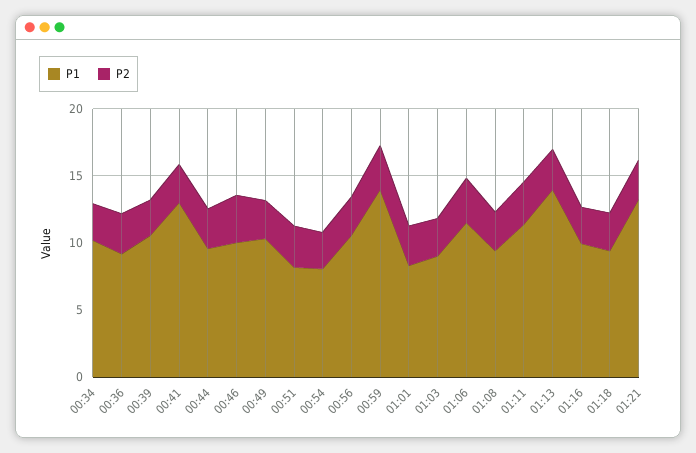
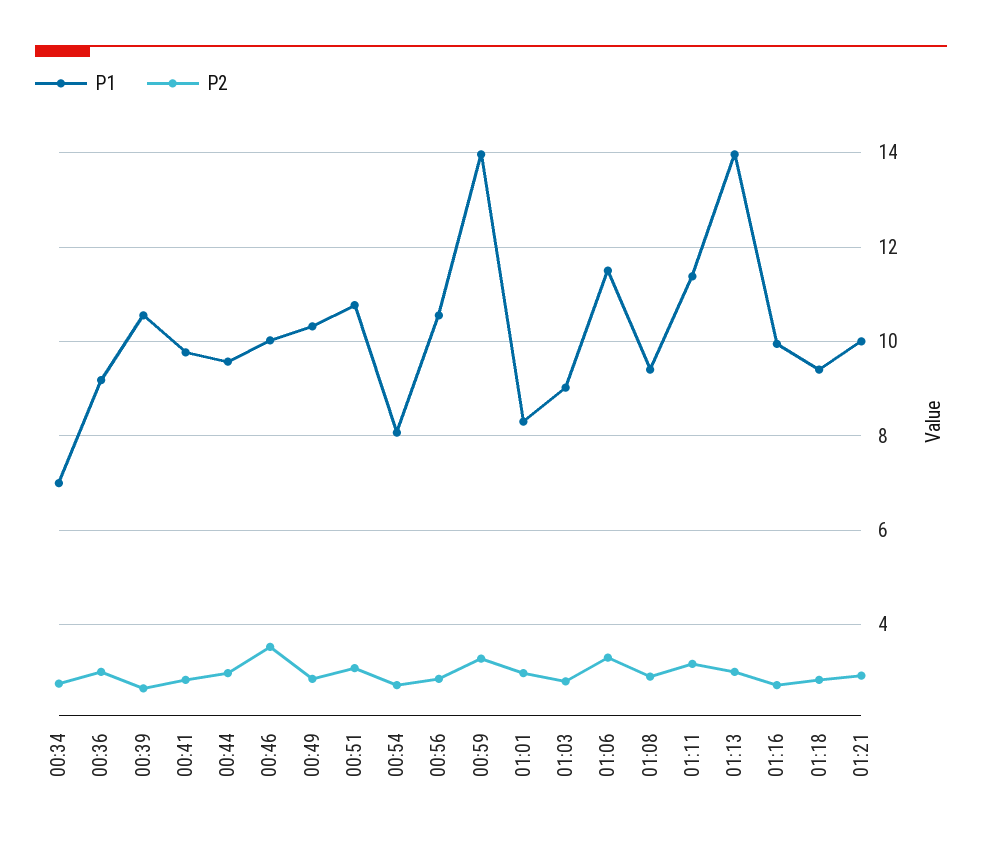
  {
    "P1": {
-     "00:34": 10,
+     "00:34": 7,
      "00:36": 9.2,
      "00:39": 10.6,
-     "00:41": 13,
+     "00:41": 9.8,
      "00:44": 9.6,
      "00:46": 10,
      "00:49": 10.4,
-     "00:51": 8,
+     "00:51": 10.8,
      "00:54": 8,
      "00:56": 10.6,
      "00:59": 14,
      "01:01": 8.4,
      "01:03": 9,
      "01:06": 11.6,
      "01:08": 9.4,
      "01:11": 11.4,
      "01:13": 14,
      "01:16": 10,
      "01:18": 9.4,
-     "01:21": 13
+     "01:21": 10
    },
    "P2": {
      "00:34": 2.8,
      "00:36": 3,
      "00:39": 2.6,
      "00:41": 2.8,
      "00:44": 3,
      "00:46": 3.6,
      "00:49": 2.8,
      "00:51": 3,
      "00:54": 2.8,
      "00:56": 2.8,
      "00:59": 3.2,
      "01:01": 3,
      "01:03": 2.8,
      "01:06": 3.4,
      "01:08": 3,
      "01:11": 3.2,
      "01:13": 3,
      "01:16": 2.8,
      "01:18": 2.8,
      "01:21": 3
    }
  }

